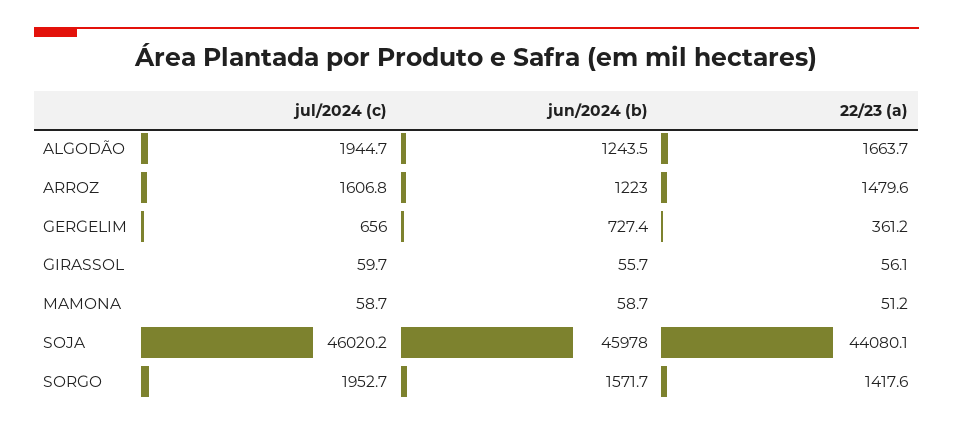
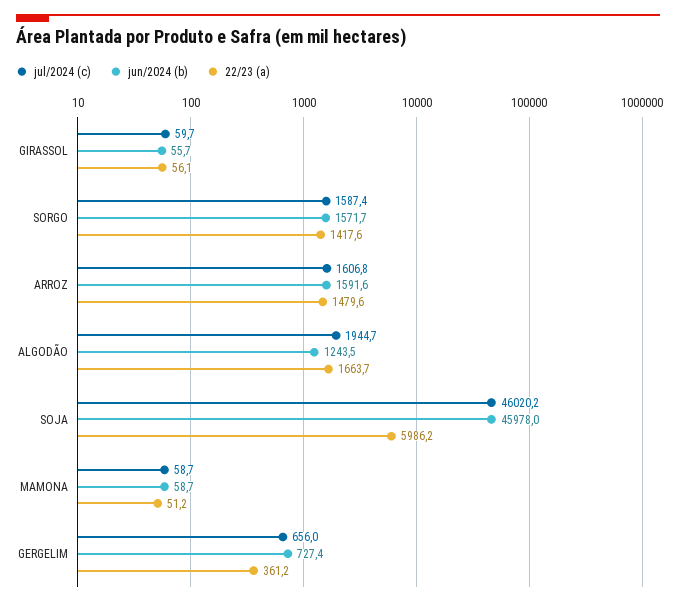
  {
    "jul/2024 (c)": {
      "ALGODÃO": 1944.7,
      "ARROZ": 1606.8,
      "GERGELIM": 656,
      "GIRASSOL": 59.7,
      "MAMONA": 58.7,
      "SOJA": 46020.2,
-     "SORGO": 1952.7
+     "SORGO": 1587.4
    },
    "jun/2024 (b)": {
      "ALGODÃO": 1243.5,
-     "ARROZ": 1223,
+     "ARROZ": 1591.6,
      "GERGELIM": 727.4,
      "GIRASSOL": 55.7,
      "MAMONA": 58.7,
      "SOJA": 45978,
      "SORGO": 1571.7
    },
    "22/23 (a)": {
      "ALGODÃO": 1663.7,
      "ARROZ": 1479.6,
      "GERGELIM": 361.2,
      "GIRASSOL": 56.1,
      "MAMONA": 51.2,
-     "SOJA": 44080.1,
+     "SOJA": 5986.2,
      "SORGO": 1417.6
    }
  }

